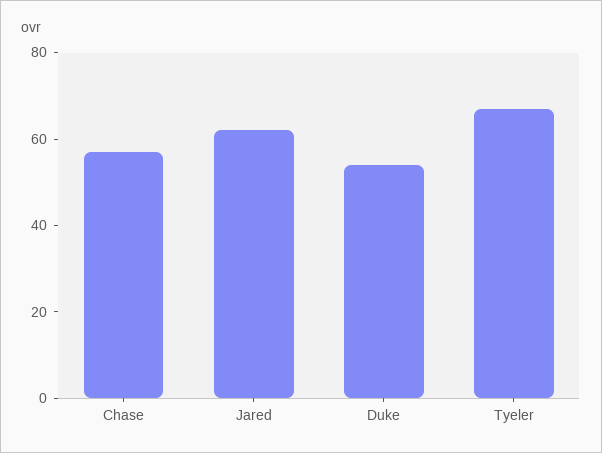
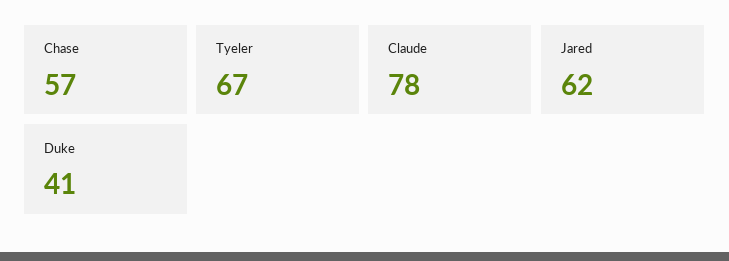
  {
    "Chase": 57,
    "Jared": 62,
-   "Duke": 55,
+   "Duke": 41,
-   "Tyeler": 67
+   "Tyeler": 67,
+   "Claude": 78
  }

